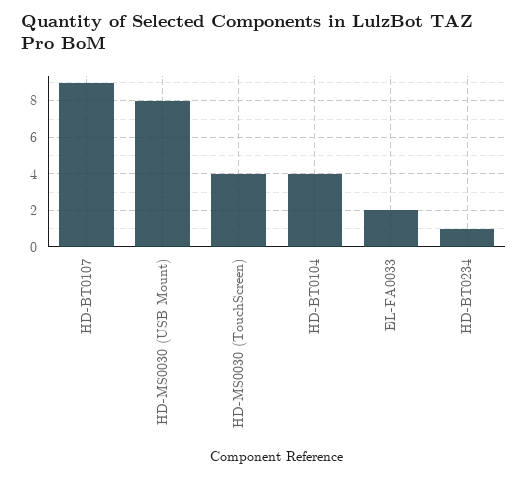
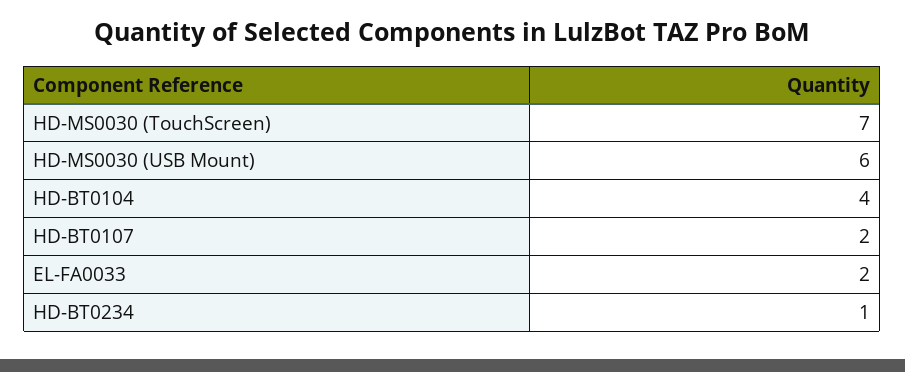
  {
-   "HD-BT0107": 9,
+   "HD-BT0107": 2,
-   "HD-MS0030 (USB Mount)": 8,
+   "HD-MS0030 (USB Mount)": 6,
-   "HD-MS0030 (TouchScreen)": 4,
+   "HD-MS0030 (TouchScreen)": 7,
    "HD-BT0104": 4,
    "EL-FA0033": 2,
    "HD-BT0234": 1
  }

